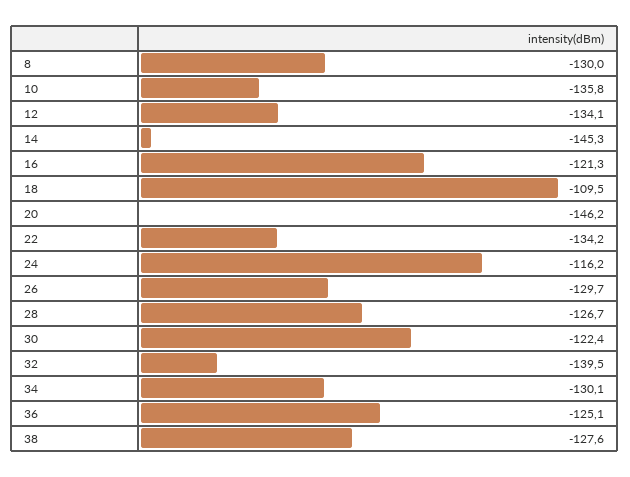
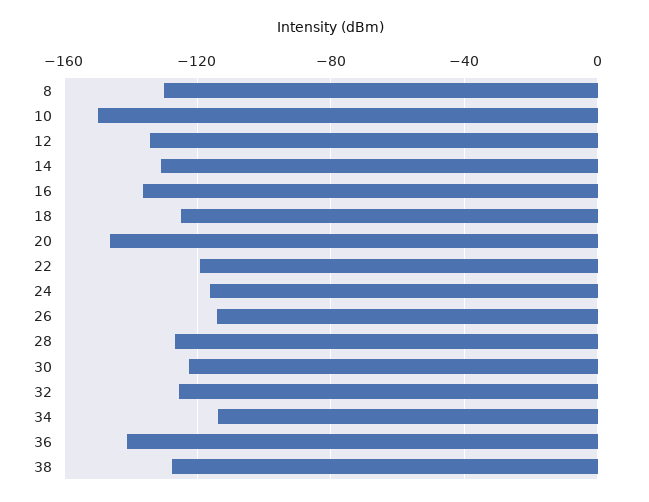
  {
    "8": -130,
-   "10": -135.8,
+   "10": -150,
    "12": -134.1,
-   "14": -145.3,
+   "14": -130,
-   "16": -121.3,
+   "16": -135,
-   "18": -109.5,
+   "18": -125,
    "20": -146.2,
-   "22": -134.2,
+   "22": -120,
    "24": -116.2,
-   "26": -129.7,
+   "26": -115,
    "28": -126.7,
    "30": -122.4,
-   "32": -139.5,
+   "32": -125,
-   "34": -130.1,
+   "34": -115,
-   "36": -125.1,
+   "36": -140,
    "38": -127.6
  }

